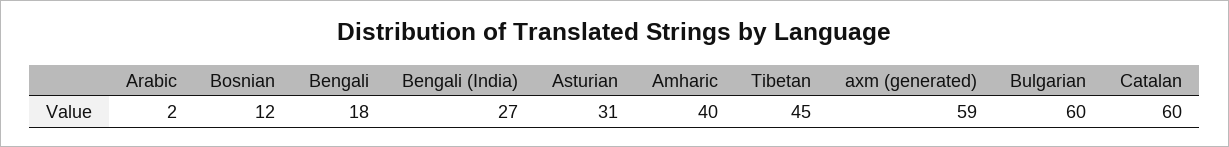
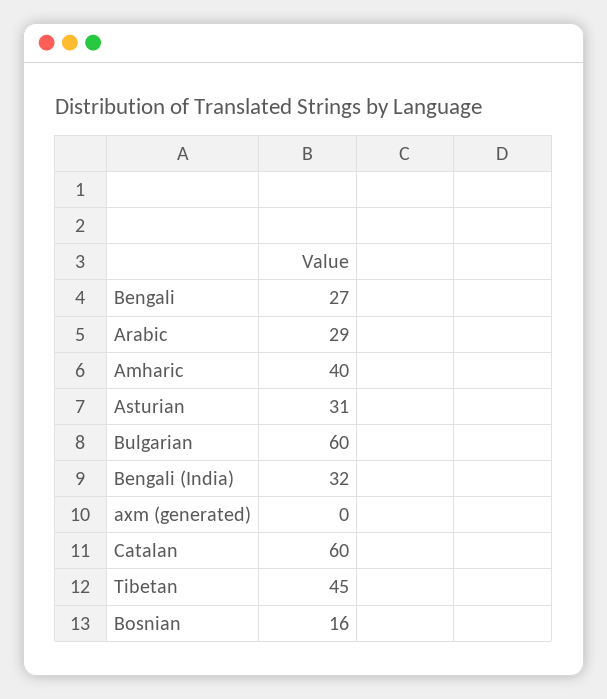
  {
-   "Arabic": 2,
+   "Arabic": 29,
-   "Bosnian": 12,
+   "Bosnian": 16,
-   "Bengali": 18,
+   "Bengali": 27,
-   "Bengali (India)": 27,
+   "Bengali (India)": 32,
    "Asturian": 31,
    "Amharic": 40,
    "Tibetan": 45,
-   "axm (generated)": 59,
+   "axm (generated)": 0,
    "Bulgarian": 60,
    "Catalan": 60
  }

